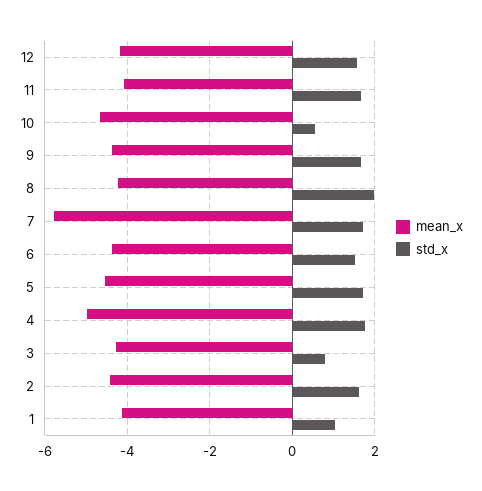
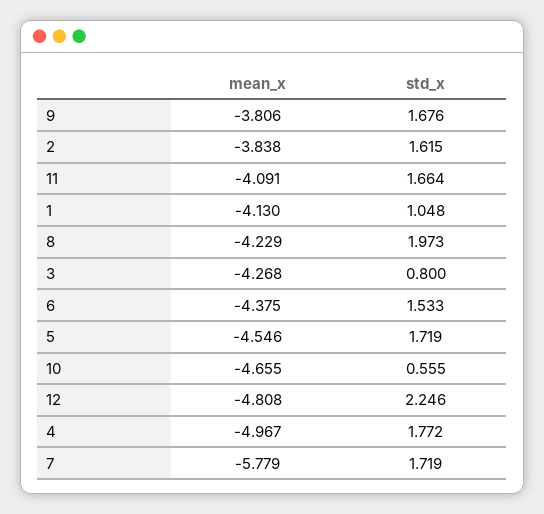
  {
    "mean_x": {
-     "12": -4.2,
+     "12": -4.808,
      "11": -4.091,
      "10": -4.655,
-     "9": -4.4,
+     "9": -3.806,
      "8": -4.229,
      "7": -5.779,
      "6": -4.375,
      "5": -4.546,
      "4": -4.967,
      "3": -4.268,
-     "2": -4.4,
+     "2": -3.838,
      "1": -4.13
    },
    "std_x": {
-     "12": 1.6,
+     "12": 2.246,
      "11": 1.664,
      "10": 0.555,
      "9": 1.676,
      "8": 1.973,
      "7": 1.719,
      "6": 1.533,
      "5": 1.719,
      "4": 1.772,
      "3": 0.8,
      "2": 1.615,
      "1": 1.048
    }
  }

